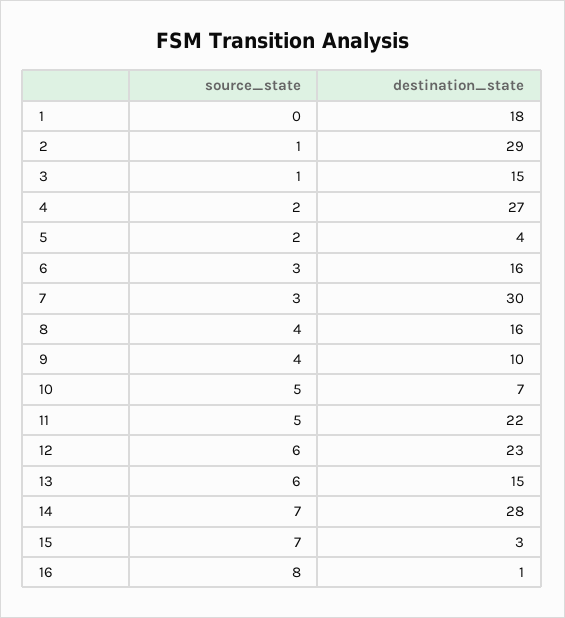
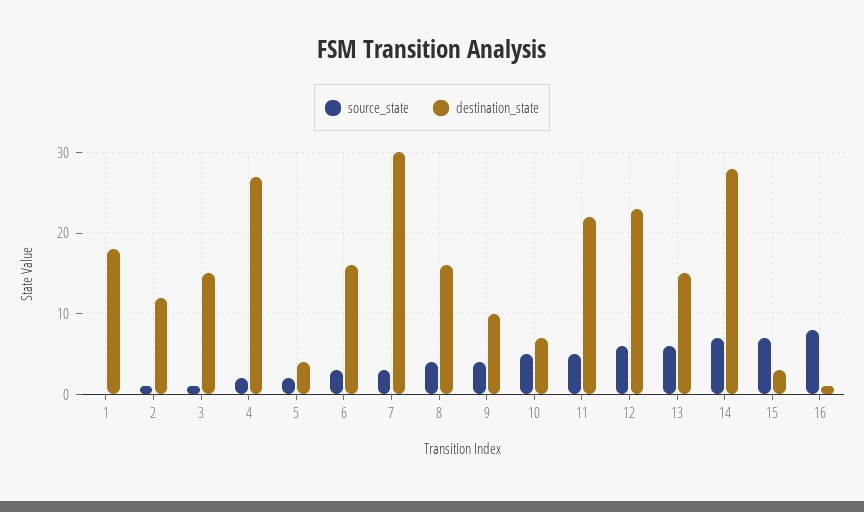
  {
    "source_state": {
      "1": 0,
      "2": 1,
      "3": 1,
      "4": 2,
      "5": 2,
      "6": 3,
      "7": 3,
      "8": 4,
      "9": 4,
      "10": 5,
      "11": 5,
      "12": 6,
      "13": 6,
      "14": 7,
      "15": 7,
      "16": 8
    },
    "destination_state": {
      "1": 18,
-     "2": 29,
+     "2": 12,
      "3": 15,
      "4": 27,
      "5": 4,
      "6": 16,
      "7": 30,
      "8": 16,
      "9": 10,
      "10": 7,
      "11": 22,
      "12": 23,
      "13": 15,
      "14": 28,
      "15": 3,
      "16": 1
    }
  }

